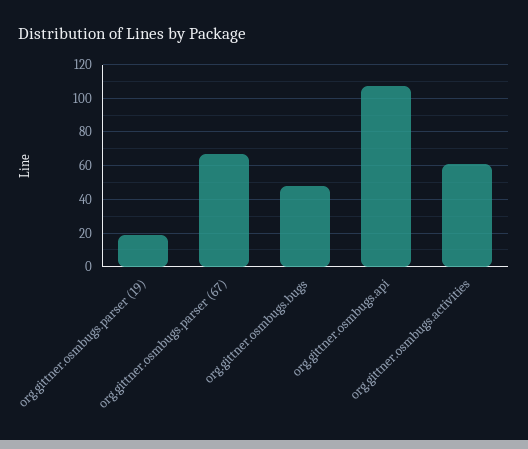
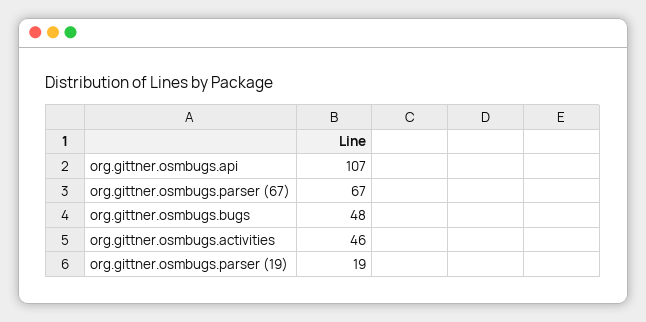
  {
    "org.gittner.osmbugs.parser (19)": 19,
    "org.gittner.osmbugs.parser (67)": 67,
    "org.gittner.osmbugs.bugs": 48,
    "org.gittner.osmbugs.api": 107,
-   "org.gittner.osmbugs.activities": 60
+   "org.gittner.osmbugs.activities": 46
  }

